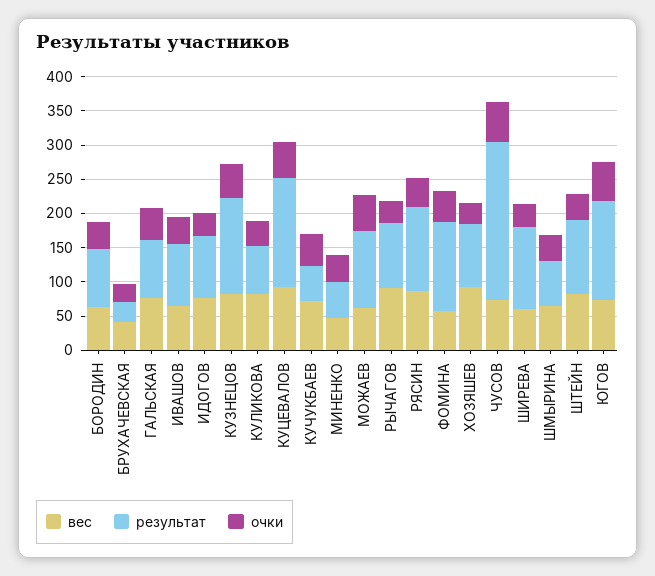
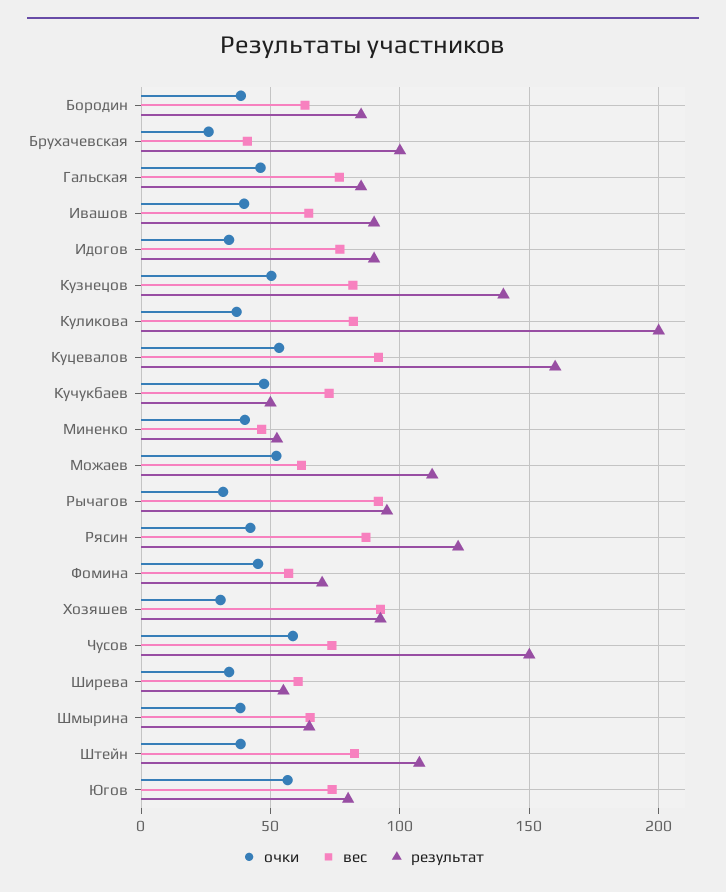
  {
    "вес": {
      "БОРОДИН": 65,
      "БРУХАЧЕВСКАЯ": 40,
      "ГАЛЬСКАЯ": 75,
      "ИВАШОВ": 65,
      "ИДОГОВ": 75,
      "КУЗНЕЦОВ": 80,
      "КУЛИКОВА": 80,
      "КУЦЕВАЛОВ": 90,
      "КУЧУКБАЕВ": 75,
      "МИНЕНКО": 45,
      "МОЖАЕВ": 60,
      "РЫЧАГОВ": 90,
      "РЯСИН": 85,
      "ФОМИНА": 55,
      "ХОЗЯШЕВ": 95,
      "ЧУСОВ": 75,
      "ШИРЕВА": 60,
      "ШМЫРИНА": 65,
      "ШТЕЙН": 80,
      "ЮГОВ": 75
    },
    "результат": {
      "БОРОДИН": 85,
-     "БРУХАЧЕВСКАЯ": 25,
+     "БРУХАЧЕВСКАЯ": 100,
      "ГАЛЬСКАЯ": 85,
      "ИВАШОВ": 90,
      "ИДОГОВ": 90,
      "КУЗНЕЦОВ": 140,
-     "КУЛИКОВА": 75,
+     "КУЛИКОВА": 200,
      "КУЦЕВАЛОВ": 160,
      "КУЧУКБАЕВ": 50,
      "МИНЕНКО": 55,
      "МОЖАЕВ": 115,
      "РЫЧАГОВ": 95,
      "РЯСИН": 125,
-     "ФОМИНА": 125,
+     "ФОМИНА": 70,
      "ХОЗЯШЕВ": 95,
-     "ЧУСОВ": 225,
+     "ЧУСОВ": 150,
-     "ШИРЕВА": 125,
+     "ШИРЕВА": 55,
      "ШМЫРИНА": 65,
      "ШТЕЙН": 110,
-     "ЮГОВ": 150
+     "ЮГОВ": 80
    },
    "очки": {
      "БОРОДИН": 40,
      "БРУХАЧЕВСКАЯ": 25,
      "ГАЛЬСКАЯ": 45,
      "ИВАШОВ": 40,
      "ИДОГОВ": 35,
      "КУЗНЕЦОВ": 50,
      "КУЛИКОВА": 35,
      "КУЦЕВАЛОВ": 55,
      "КУЧУКБАЕВ": 45,
      "МИНЕНКО": 40,
      "МОЖАЕВ": 50,
      "РЫЧАГОВ": 30,
      "РЯСИН": 40,
      "ФОМИНА": 45,
      "ХОЗЯШЕВ": 30,
      "ЧУСОВ": 60,
      "ШИРЕВА": 35,
      "ШМЫРИНА": 40,
      "ШТЕЙН": 40,
      "ЮГОВ": 55
    }
  }

